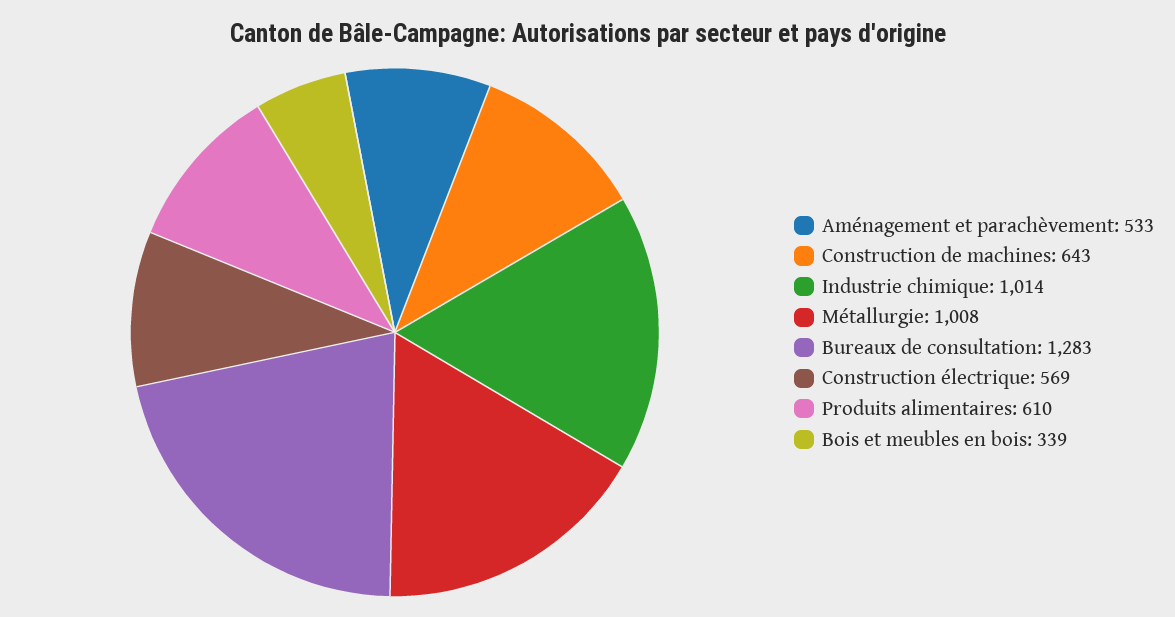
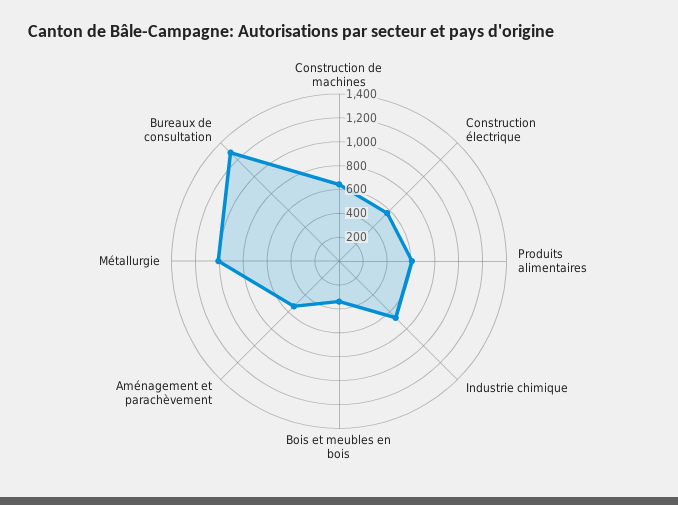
  {
    "Aménagement et parachèvement": 533,
    "Construction de machines": 643,
-   "Industrie chimique": 1014,
+   "Industrie chimique": 700,
    "Métallurgie": 1008,
    "Bureaux de consultation": 1283,
    "Construction électrique": 569,
    "Produits alimentaires": 610,
    "Bois et meubles en bois": 339
  }

